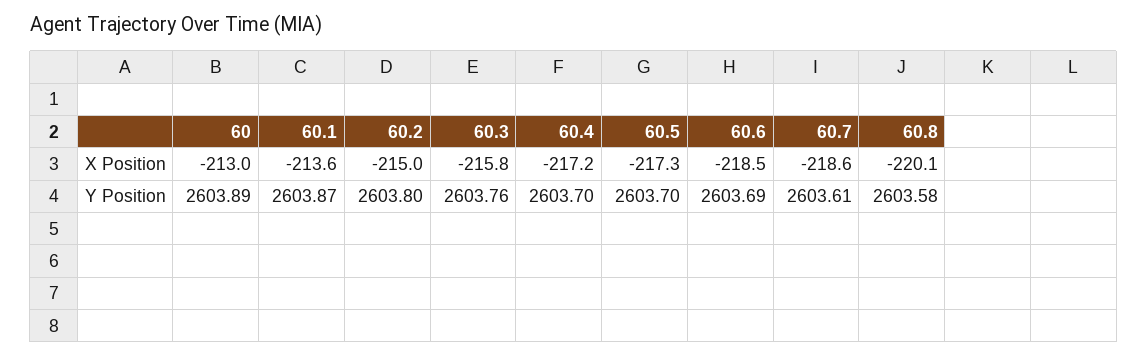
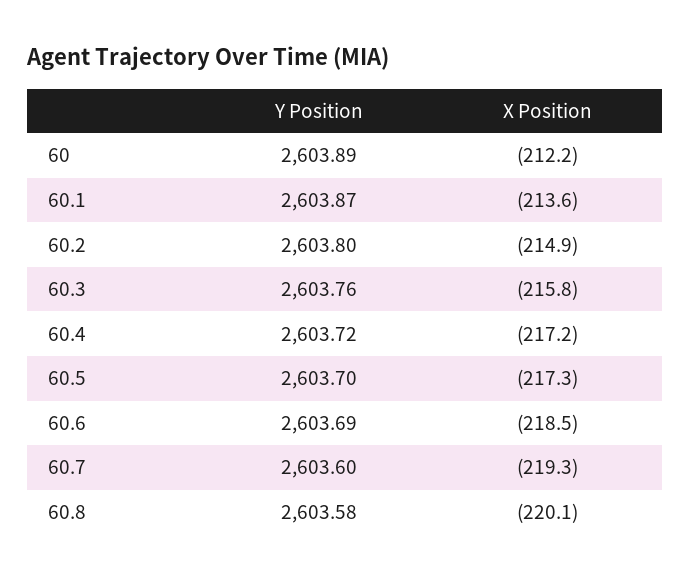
  {
    "60": {
-     "X Position": -213,
+     "X Position": -212.2,
      "Y Position": 2603.89
    },
    "60.1": {
      "X Position": -213.6,
      "Y Position": 2603.87
    },
    "60.2": {
-     "X Position": -215,
+     "X Position": -214.9,
      "Y Position": 2603.8
    },
    "60.3": {
      "X Position": -215.8,
      "Y Position": 2603.76
    },
    "60.4": {
      "X Position": -217.2,
-     "Y Position": 2603.7
+     "Y Position": 2603.72
    },
    "60.5": {
      "X Position": -217.3,
      "Y Position": 2603.7
    },
    "60.6": {
      "X Position": -218.5,
      "Y Position": 2603.69
    },
    "60.7": {
-     "X Position": -218.6,
+     "X Position": -219.3,
-     "Y Position": 2603.61
+     "Y Position": 2603.6
    },
    "60.8": {
      "X Position": -220.1,
      "Y Position": 2603.58
    }
  }

